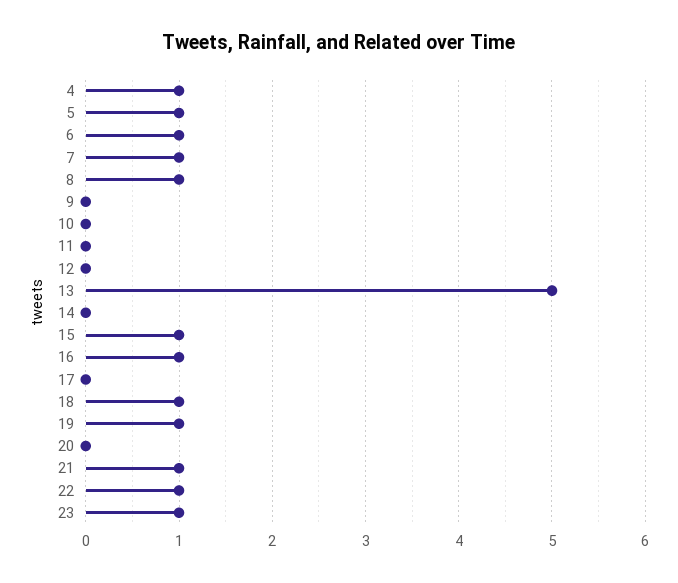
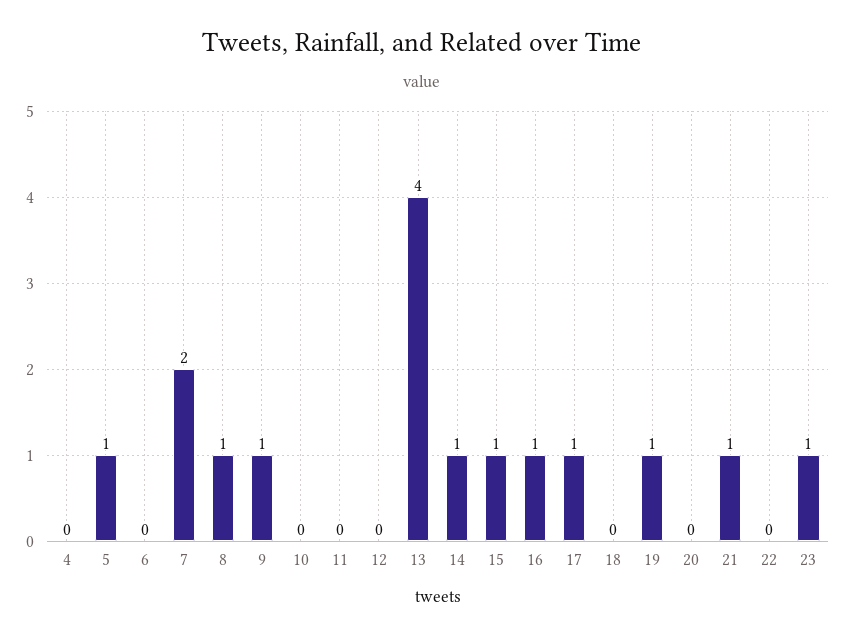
  {
-   "4": 1,
+   "4": 0,
    "5": 1,
-   "6": 1,
+   "6": 0,
-   "7": 1,
+   "7": 2,
    "8": 1,
-   "9": 0,
+   "9": 1,
    "10": 0,
    "11": 0,
    "12": 0,
-   "13": 5,
+   "13": 4,
-   "14": 0,
+   "14": 1,
    "15": 1,
    "16": 1,
-   "17": 0,
+   "17": 1,
-   "18": 1,
+   "18": 0,
    "19": 1,
    "20": 0,
    "21": 1,
-   "22": 1,
+   "22": 0,
    "23": 1
  }

